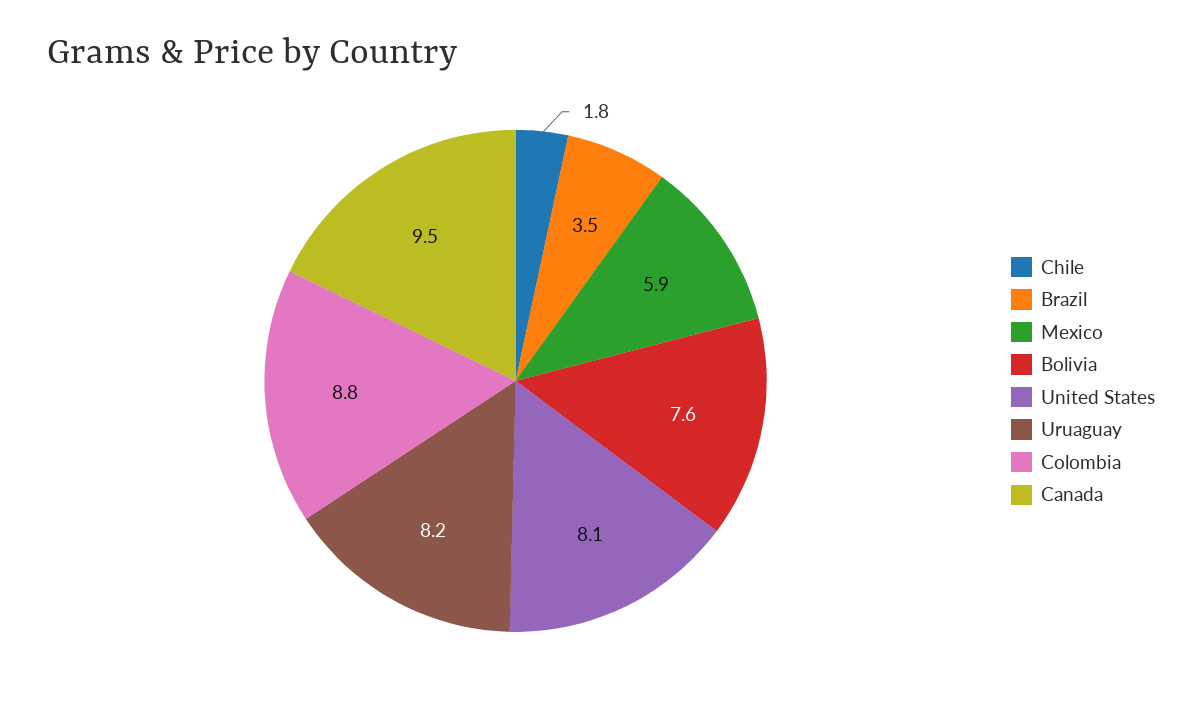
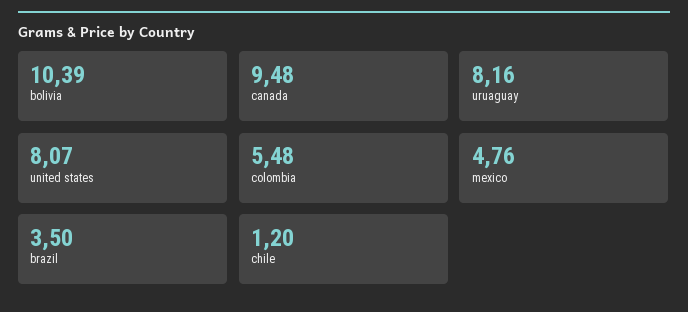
  {
-   "Chile": 1.8,
+   "Chile": 1.2,
    "Brazil": 3.5,
-   "Mexico": 5.9,
+   "Mexico": 4.76,
-   "Bolivia": 7.6,
+   "Bolivia": 10.39,
    "United States": 8.07,
    "Uruaguay": 8.16,
-   "Colombia": 8.8,
+   "Colombia": 5.48,
    "Canada": 9.48
  }

